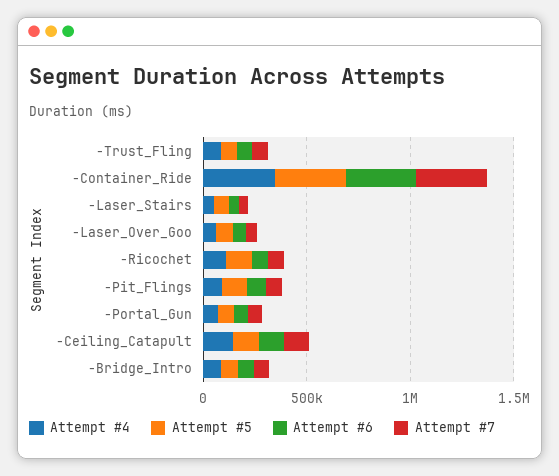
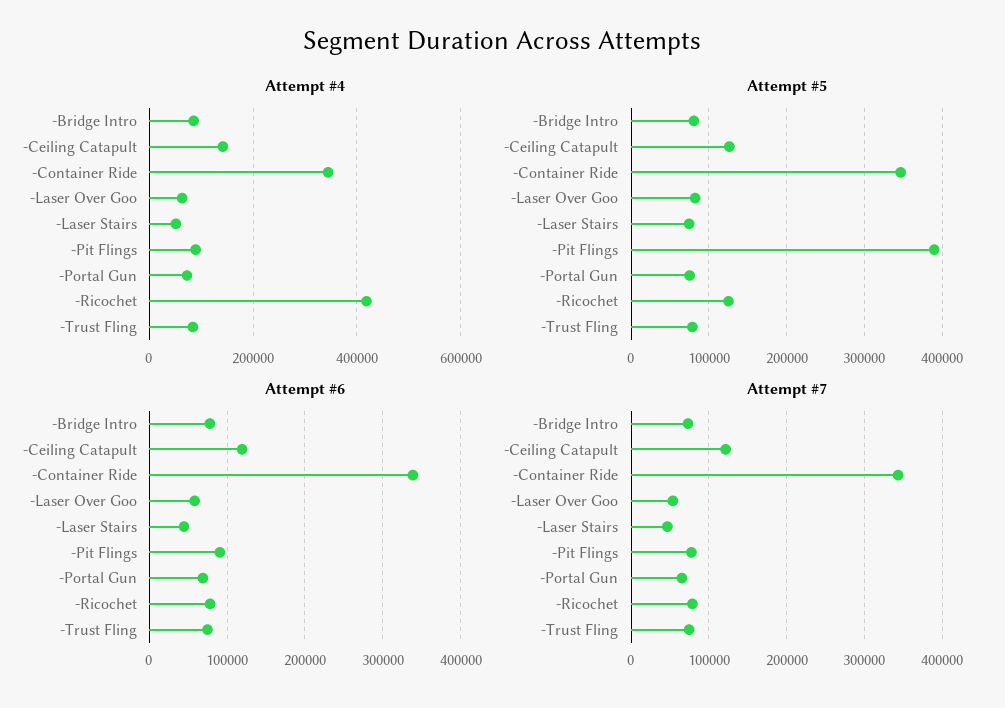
  {
    "Attempt #4": {
      "-Trust_Fling": 80000,
      "-Container_Ride": 340000,
      "-Laser_Stairs": 60000,
      "-Laser_Over_Goo": 60000,
-     "-Ricochet": 100000,
+     "-Ricochet": 420000,
      "-Pit_Flings": 80000,
      "-Portal_Gun": 80000,
      "-Ceiling_Catapult": 140000,
      "-Bridge_Intro": 80000
    },
    "Attempt #5": {
      "-Trust_Fling": 80000,
      "-Container_Ride": 350000,
      "-Laser_Stairs": 70000,
      "-Laser_Over_Goo": 80000,
      "-Ricochet": 130000,
-     "-Pit_Flings": 100000,
+     "-Pit_Flings": 390000,
      "-Portal_Gun": 80000,
      "-Ceiling_Catapult": 130000,
      "-Bridge_Intro": 80000
    },
    "Attempt #6": {
      "-Trust_Fling": 70000,
      "-Container_Ride": 340000,
      "-Laser_Stairs": 40000,
      "-Laser_Over_Goo": 60000,
      "-Ricochet": 80000,
      "-Pit_Flings": 90000,
      "-Portal_Gun": 70000,
      "-Ceiling_Catapult": 120000,
      "-Bridge_Intro": 80000
    },
    "Attempt #7": {
      "-Trust_Fling": 70000,
      "-Container_Ride": 340000,
      "-Laser_Stairs": 50000,
      "-Laser_Over_Goo": 50000,
      "-Ricochet": 80000,
      "-Pit_Flings": 80000,
      "-Portal_Gun": 70000,
      "-Ceiling_Catapult": 120000,
      "-Bridge_Intro": 70000
    }
  }

